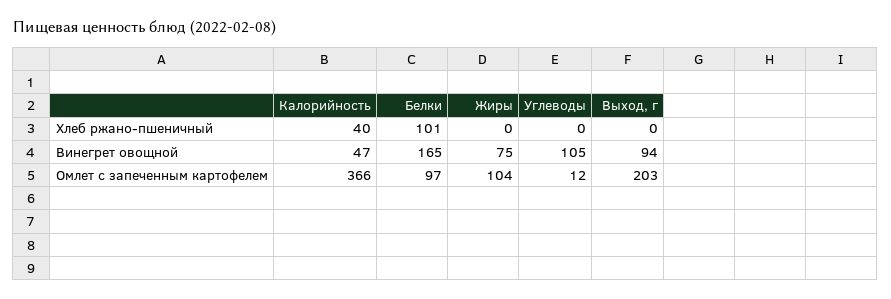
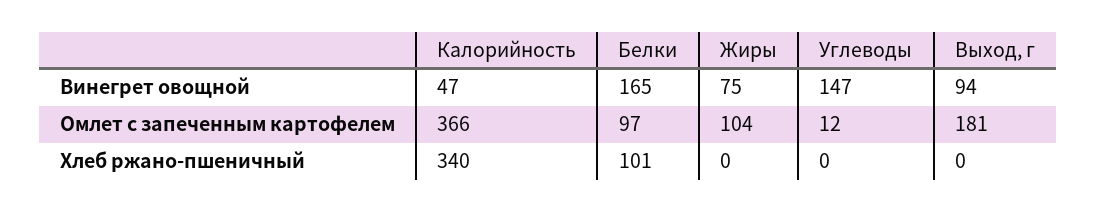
  {
    "Калорийность": {
-     "Хлеб ржано-пшеничный": 40,
+     "Хлеб ржано-пшеничный": 340,
      "Винегрет овощной": 47,
      "Омлет с запеченным картофелем": 366
    },
    "Белки": {
      "Хлеб ржано-пшеничный": 101,
      "Винегрет овощной": 165,
      "Омлет с запеченным картофелем": 97
    },
    "Жиры": {
      "Хлеб ржано-пшеничный": 0,
      "Винегрет овощной": 75,
      "Омлет с запеченным картофелем": 104
    },
    "Углеводы": {
      "Хлеб ржано-пшеничный": 0,
-     "Винегрет овощной": 105,
+     "Винегрет овощной": 147,
      "Омлет с запеченным картофелем": 12
    },
    "Выход, г": {
      "Хлеб ржано-пшеничный": 0,
      "Винегрет овощной": 94,
-     "Омлет с запеченным картофелем": 203
+     "Омлет с запеченным картофелем": 181
    }
  }

